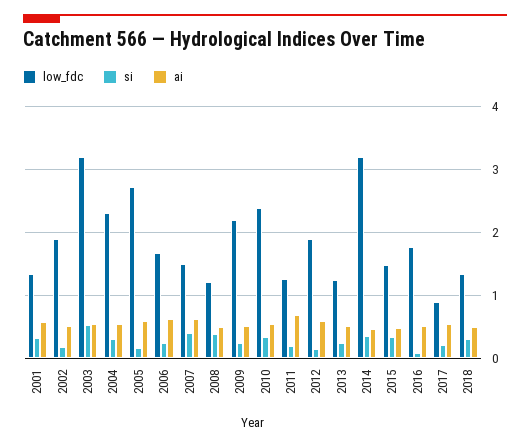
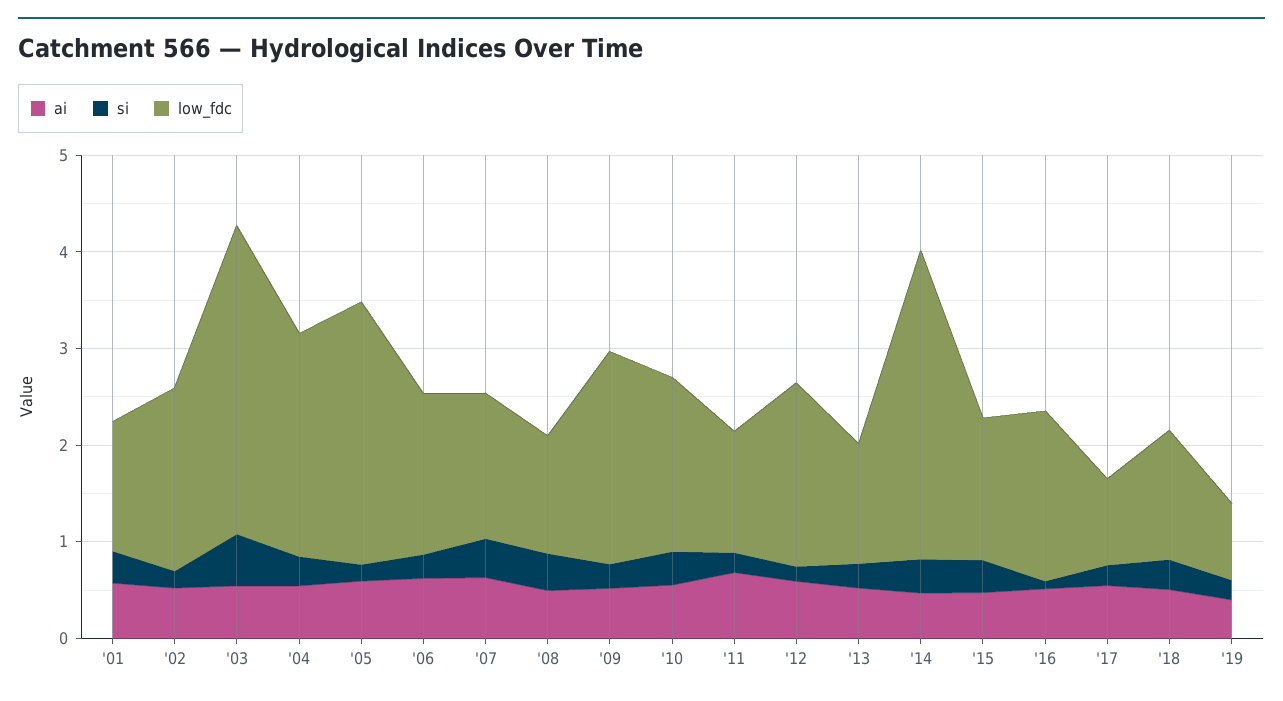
  {
    "low_fdc": {
      "2001": 1.3,
      "2002": 1.9,
      "2003": 3.2,
      "2004": 2.3,
      "2005": 2.7,
      "2006": 1.7,
      "2007": 1.5,
      "2008": 1.2,
      "2009": 2.2,
-     "2010": 2.4,
+     "2010": 1.8,
      "2011": 1.3,
      "2012": 1.9,
      "2013": 1.2,
      "2014": 3.2,
      "2015": 1.5,
      "2016": 1.8,
      "2017": 0.9,
-     "2018": 1.3
+     "2018": 1.3,
+     "'19": 0.8
    },
    "si": {
      "2001": 0.3,
      "2002": 0.2,
      "2003": 0.5,
      "2004": 0.3,
      "2005": 0.2,
      "2006": 0.2,
      "2007": 0.4,
      "2008": 0.4,
      "2009": 0.2,
      "2010": 0.3,
      "2011": 0.2,
      "2012": 0.2,
      "2013": 0.3,
      "2014": 0.4,
      "2015": 0.3,
      "2016": 0.1,
      "2017": 0.2,
-     "2018": 0.3
+     "2018": 0.3,
+     "'19": 0.2
    },
    "ai": {
      "2001": 0.6,
      "2002": 0.5,
      "2003": 0.5,
      "2004": 0.5,
      "2005": 0.6,
      "2006": 0.6,
      "2007": 0.6,
      "2008": 0.5,
      "2009": 0.5,
      "2010": 0.6,
      "2011": 0.7,
      "2012": 0.6,
      "2013": 0.5,
      "2014": 0.5,
      "2015": 0.5,
      "2016": 0.5,
      "2017": 0.5,
-     "2018": 0.5
+     "2018": 0.5,
+     "'19": 0.4
    }
  }

